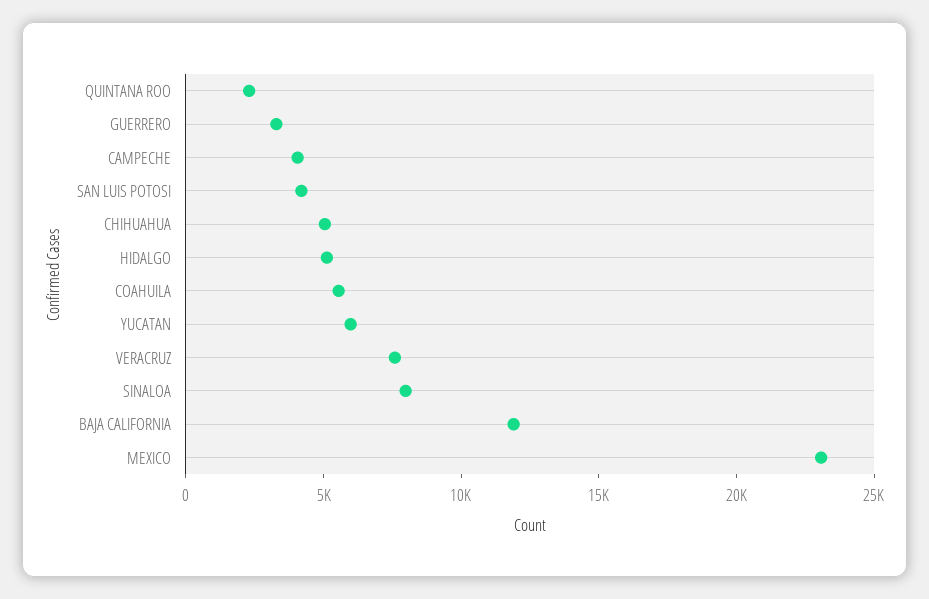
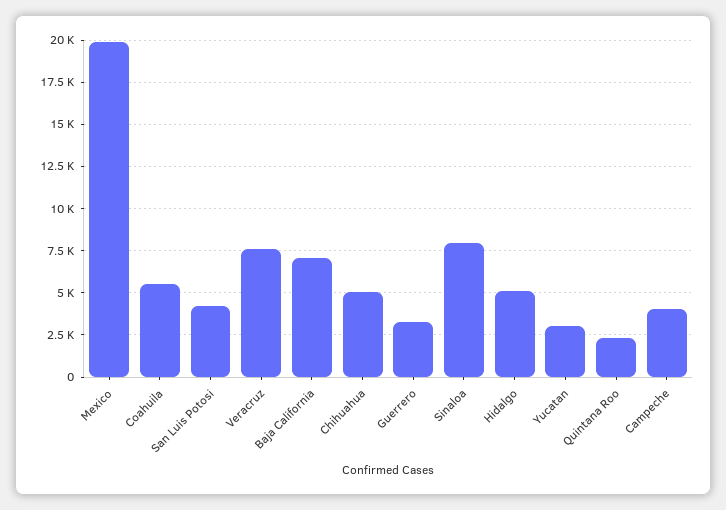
  {
    "QUINTANA ROO": 2500,
    "GUERRERO": 3500,
    "CAMPECHE": 4000,
    "SAN LUIS POTOSI": 4000,
    "CHIHUAHUA": 5000,
    "HIDALGO": 5000,
    "COAHUILA": 5500,
-   "YUCATAN": 6000,
+   "YUCATAN": 3000,
    "VERACRUZ": 7500,
    "SINALOA": 8000,
-   "BAJA CALIFORNIA": 12000,
+   "BAJA CALIFORNIA": 7000,
-   "MEXICO": 23000
+   "MEXICO": 20000
  }

